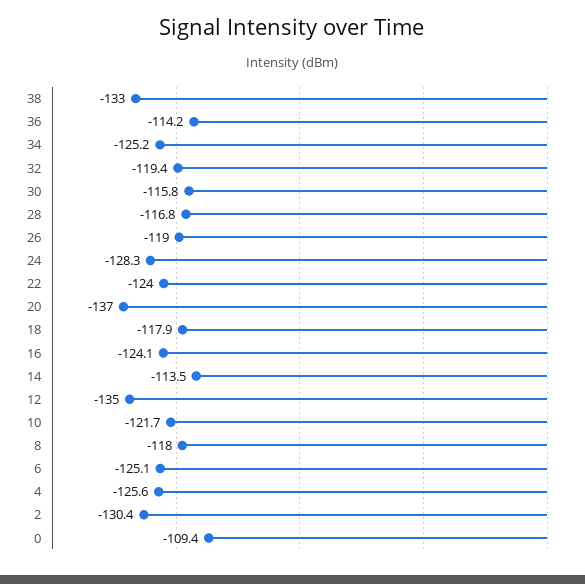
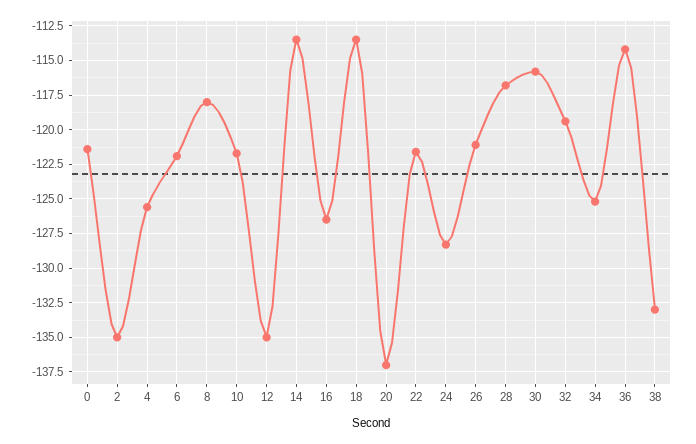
  {
    "38": -133,
    "36": -114.2,
    "34": -125.2,
    "32": -119.4,
    "30": -115.8,
    "28": -116.8,
-   "26": -119,
+   "26": -121,
    "24": -128.3,
-   "22": -124,
+   "22": -121.5,
    "20": -137,
-   "18": -117.9,
+   "18": -113.5,
-   "16": -124.1,
+   "16": -126.5,
    "14": -113.5,
    "12": -135,
    "10": -121.7,
    "8": -118,
-   "6": -125.1,
+   "6": -122,
    "4": -125.6,
-   "2": -130.4,
+   "2": -135,
-   "0": -109.4
+   "0": -121.5
  }

